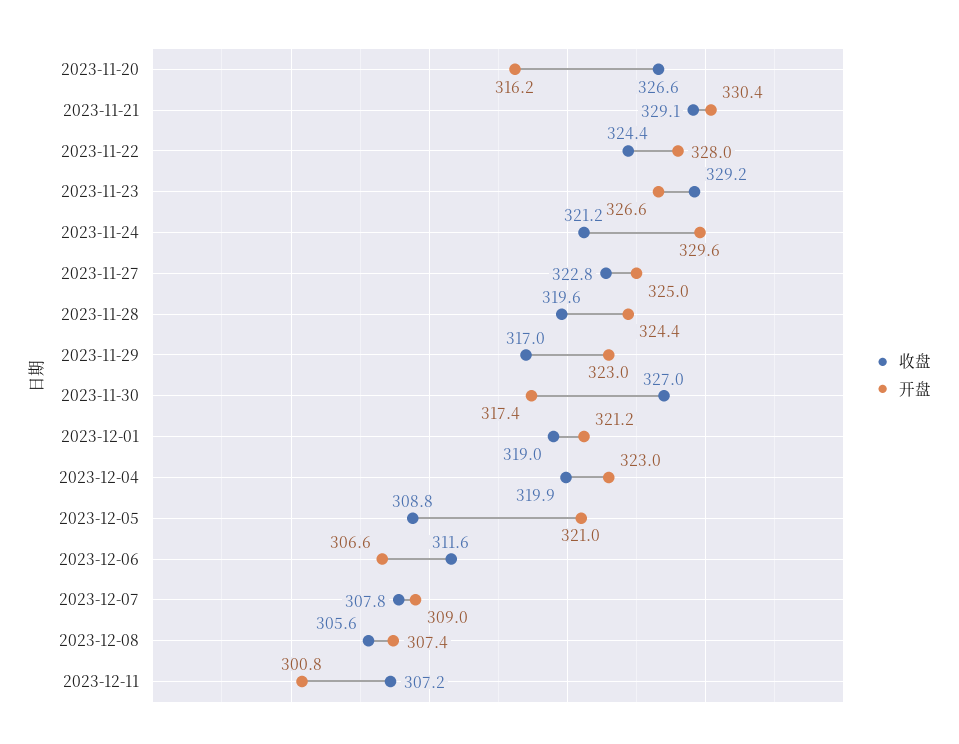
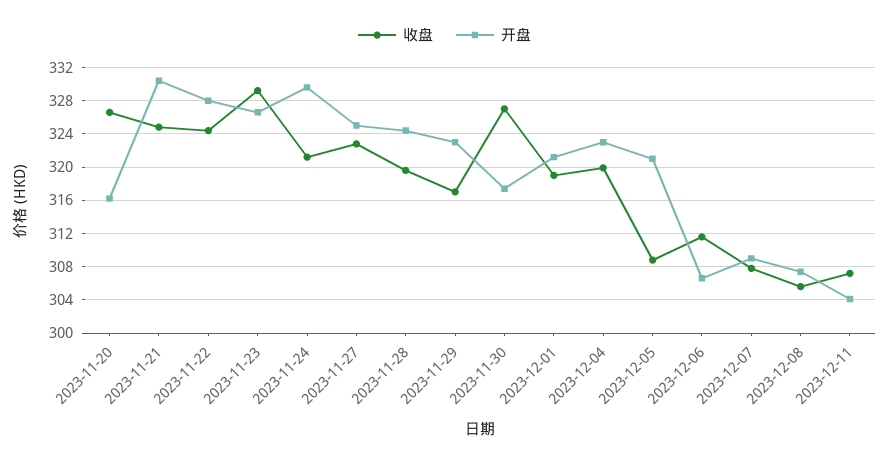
  {
    "收盘": {
      "2023-11-20": 326.6,
-     "2023-11-21": 329.1,
+     "2023-11-21": 325,
      "2023-11-22": 324.4,
      "2023-11-23": 329.2,
      "2023-11-24": 321.2,
      "2023-11-27": 322.8,
      "2023-11-28": 319.6,
      "2023-11-29": 317,
      "2023-11-30": 327,
      "2023-12-01": 319,
      "2023-12-04": 319.9,
      "2023-12-05": 308.8,
      "2023-12-06": 311.6,
      "2023-12-07": 307.8,
      "2023-12-08": 305.6,
      "2023-12-11": 307.2
    },
    "开盘": {
      "2023-11-20": 316.2,
      "2023-11-21": 330.4,
      "2023-11-22": 328,
      "2023-11-23": 326.6,
      "2023-11-24": 329.6,
      "2023-11-27": 325,
      "2023-11-28": 324.4,
      "2023-11-29": 323,
      "2023-11-30": 317.4,
      "2023-12-01": 321.2,
      "2023-12-04": 323,
      "2023-12-05": 321,
      "2023-12-06": 306.6,
      "2023-12-07": 309,
      "2023-12-08": 307.4,
-     "2023-12-11": 300.8
+     "2023-12-11": 304
    }
  }

